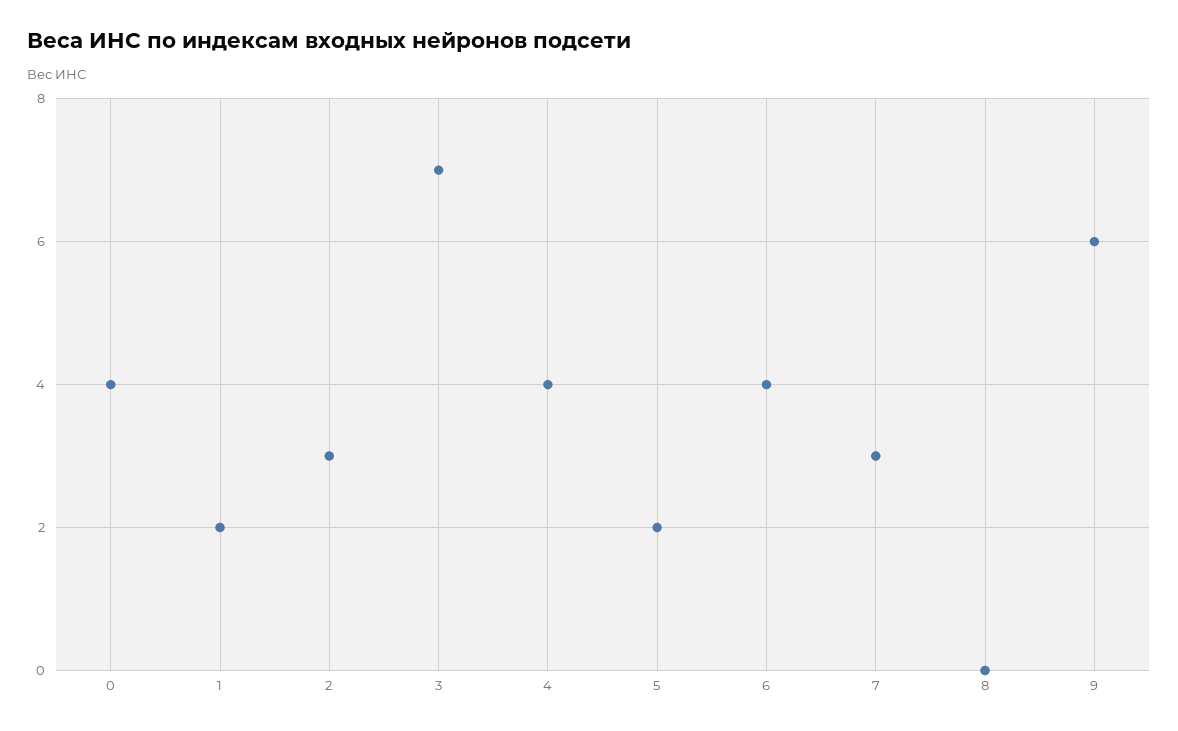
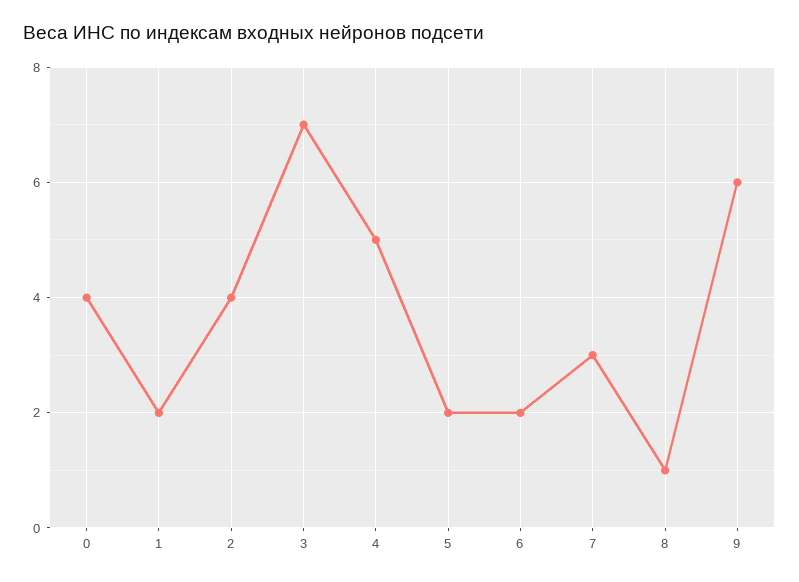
  {
    "0": 4,
    "1": 2,
-   "2": 3,
+   "2": 4,
    "3": 7,
-   "4": 4,
+   "4": 5,
    "5": 2,
-   "6": 4,
+   "6": 2,
    "7": 3,
-   "8": 0,
+   "8": 1,
    "9": 6
  }

